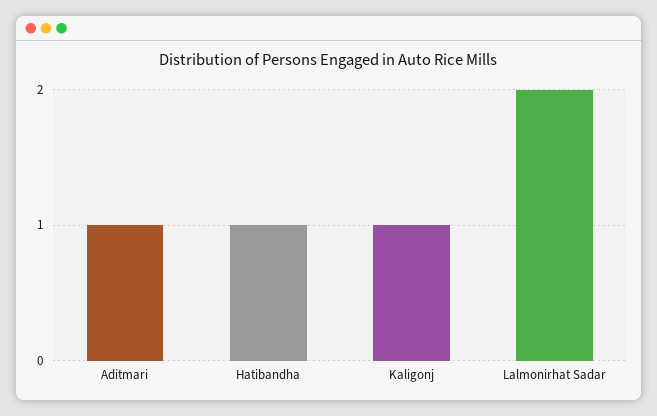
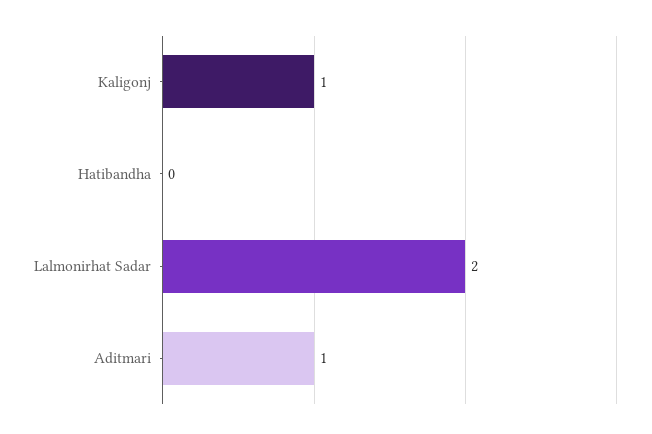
  {
    "Aditmari": 1,
-   "Hatibandha": 1,
+   "Hatibandha": 0,
    "Kaligonj": 1,
    "Lalmonirhat Sadar": 2
  }

